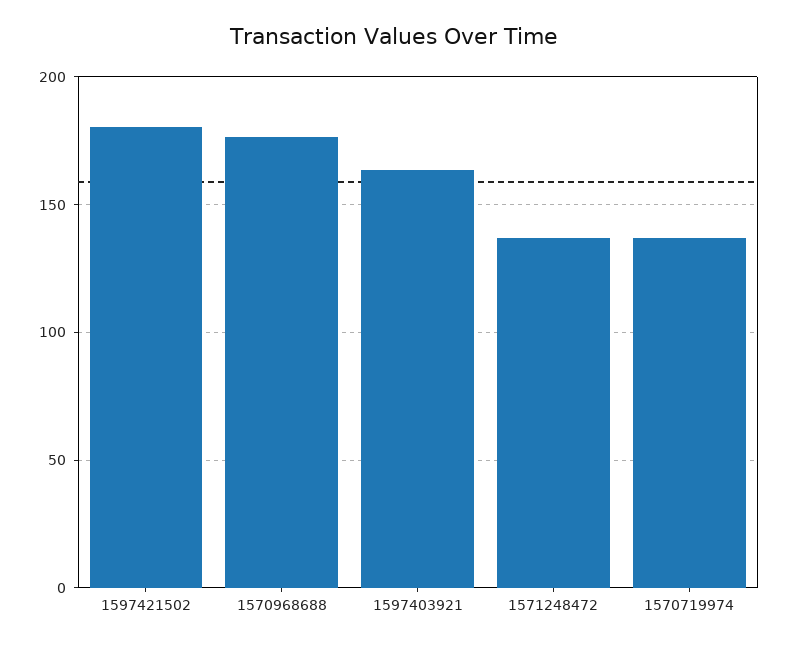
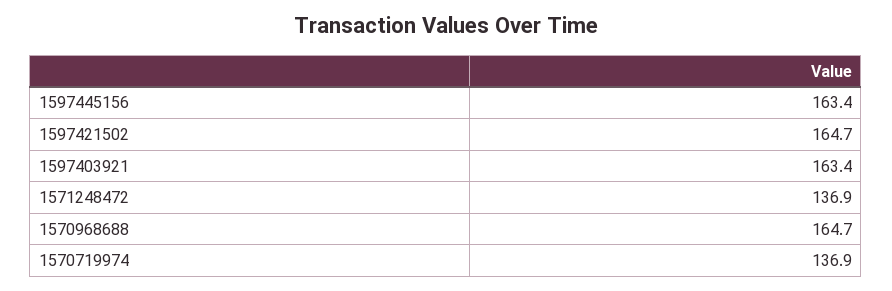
  {
-   "1597421502": 180,
+   "1597421502": 164.7,
-   "1570968688": 175,
+   "1570968688": 164.7,
    "1597403921": 163.4,
    "1571248472": 136.9,
-   "1570719974": 136.9
+   "1570719974": 136.9,
+   "1597445156": 163.4
  }

